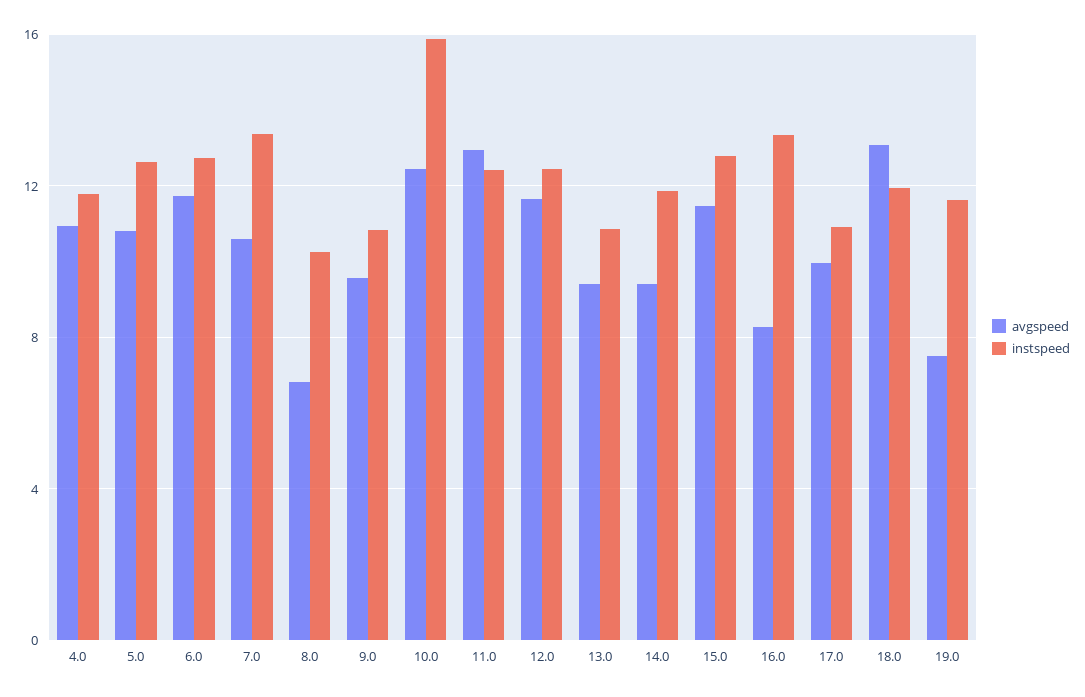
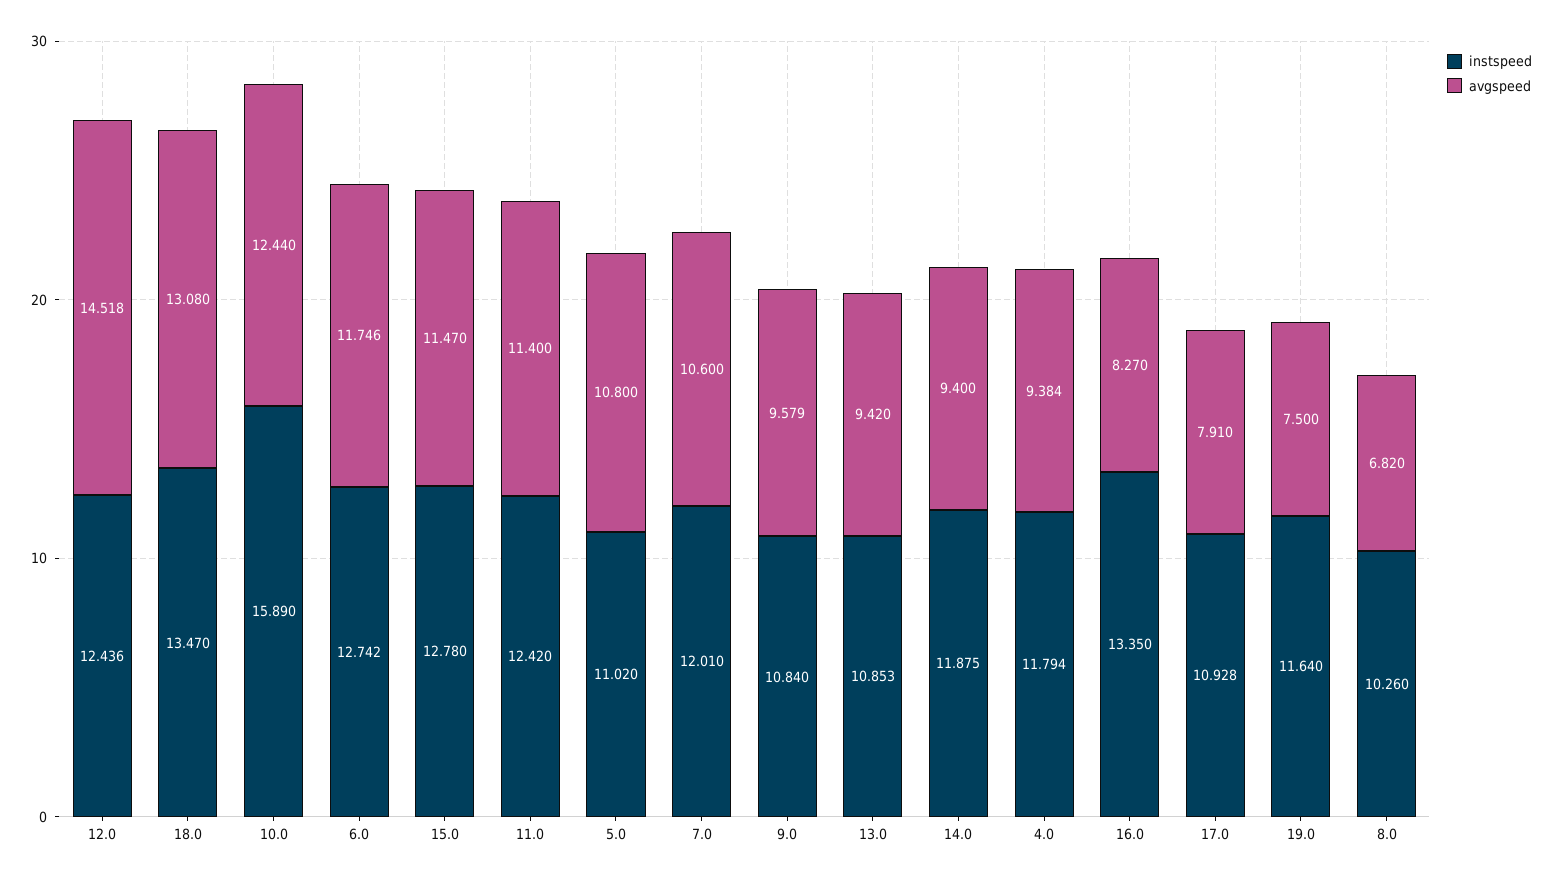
  {
    "avgspeed": {
-     "4.0": 11,
+     "4.0": 9.384,
      "5.0": 10.8,
      "6.0": 11.746,
      "7.0": 10.6,
      "8.0": 6.82,
      "9.0": 9.579,
      "10.0": 12.44,
-     "11.0": 13,
+     "11.0": 11.4,
-     "12.0": 11.5,
+     "12.0": 14.518,
      "13.0": 9.42,
      "14.0": 9.4,
      "15.0": 11.47,
      "16.0": 8.27,
-     "17.0": 10,
+     "17.0": 7.91,
      "18.0": 13.08,
      "19.0": 7.5
    },
    "instspeed": {
      "4.0": 11.794,
-     "5.0": 12.5,
+     "5.0": 11.02,
      "6.0": 12.742,
-     "7.0": 13.5,
+     "7.0": 12.01,
      "8.0": 10.26,
      "9.0": 10.84,
      "10.0": 15.89,
      "11.0": 12.42,
      "12.0": 12.436,
      "13.0": 10.853,
      "14.0": 11.875,
      "15.0": 12.78,
      "16.0": 13.35,
      "17.0": 10.928,
-     "18.0": 12,
+     "18.0": 13.47,
      "19.0": 11.64
    }
  }

